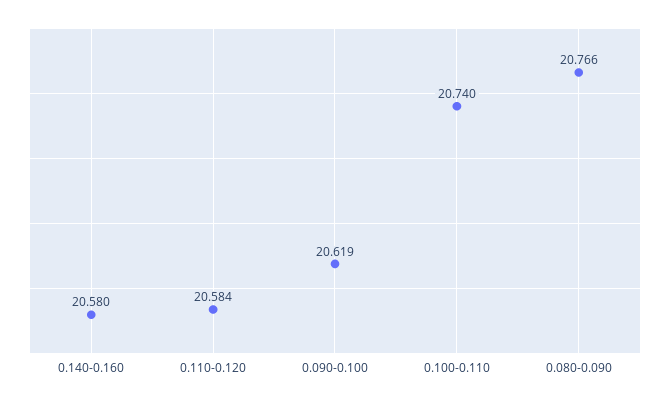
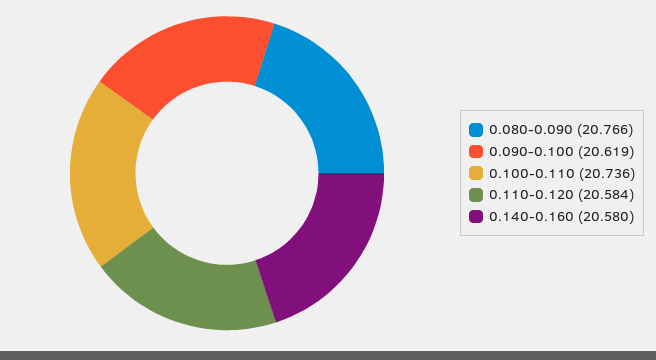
  {
    "0.140-0.160": 20.58,
    "0.110-0.120": 20.584,
    "0.090-0.100": 20.619,
-   "0.100-0.110": 20.74,
+   "0.100-0.110": 20.736,
    "0.080-0.090": 20.766
  }

